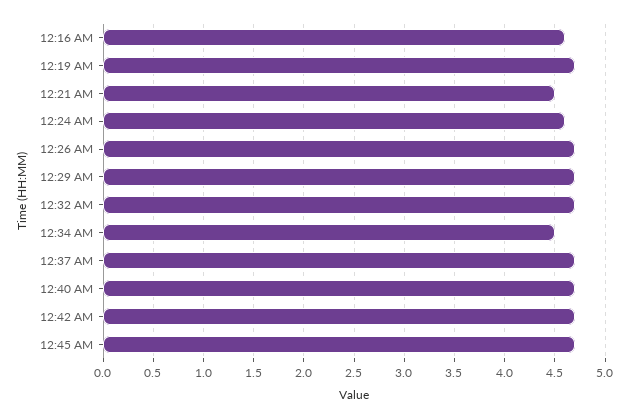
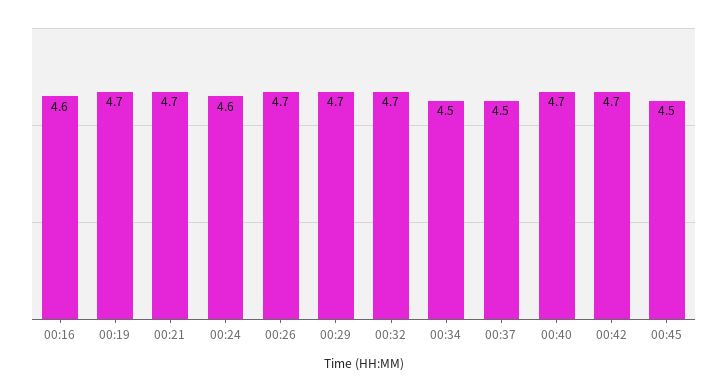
  {
    "12:16 AM": 4.6,
    "12:19 AM": 4.7,
-   "12:21 AM": 4.5,
+   "12:21 AM": 4.7,
    "12:24 AM": 4.6,
    "12:26 AM": 4.7,
    "12:29 AM": 4.7,
    "12:32 AM": 4.7,
    "12:34 AM": 4.5,
-   "12:37 AM": 4.7,
+   "12:37 AM": 4.5,
    "12:40 AM": 4.7,
    "12:42 AM": 4.7,
-   "12:45 AM": 4.7
+   "12:45 AM": 4.5
  }

